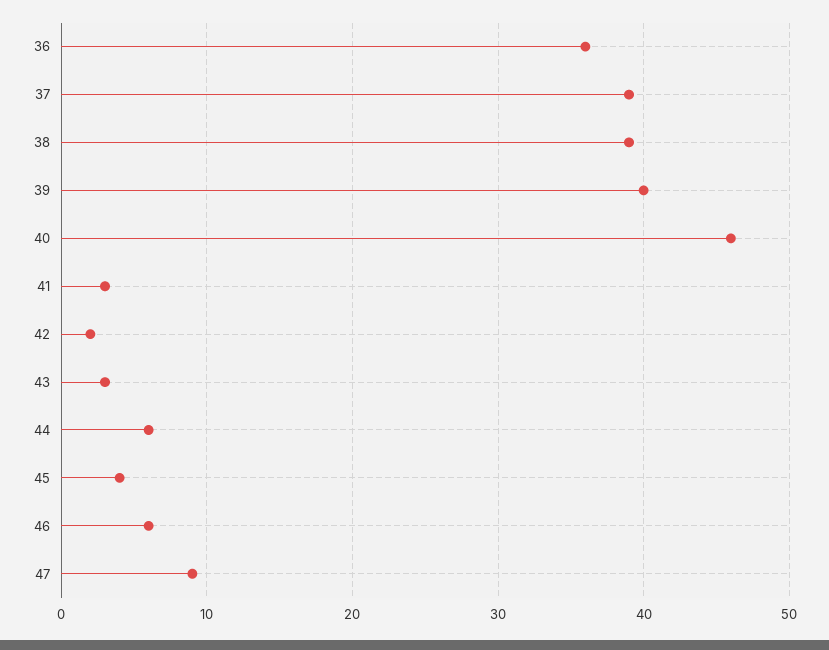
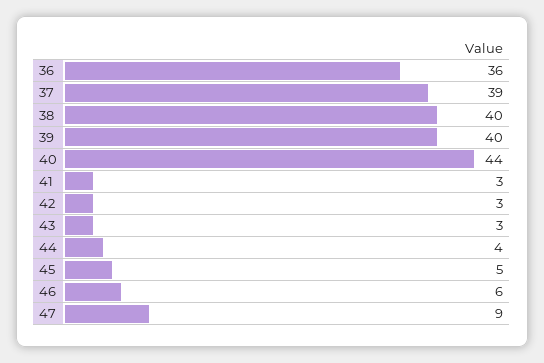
  {
    "36": 36,
    "37": 39,
-   "38": 39,
+   "38": 40,
    "39": 40,
-   "40": 46,
+   "40": 44,
    "41": 3,
-   "42": 2,
+   "42": 3,
    "43": 3,
-   "44": 6,
+   "44": 4,
-   "45": 4,
+   "45": 5,
    "46": 6,
    "47": 9
  }

